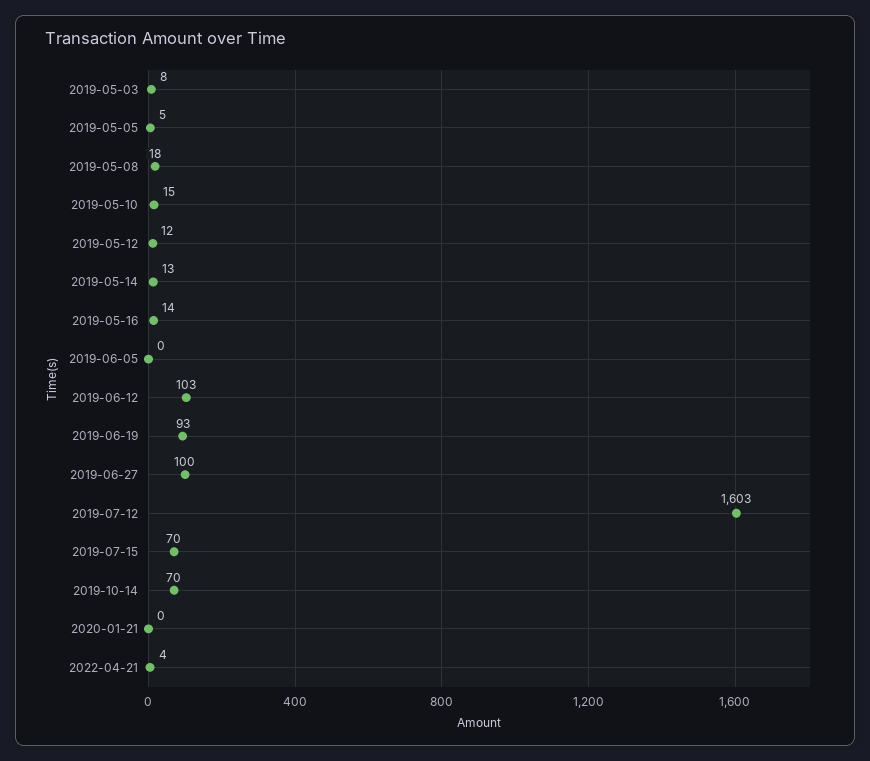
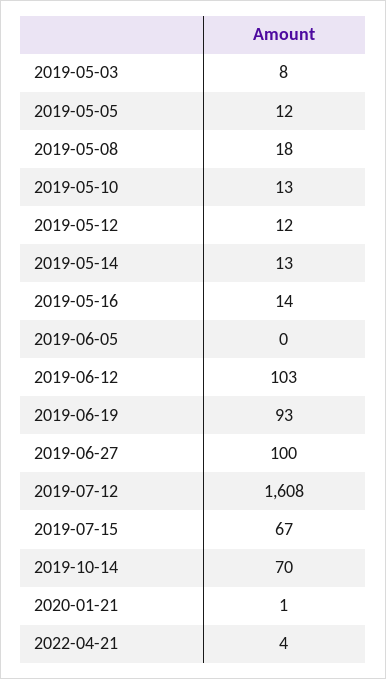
  {
    "2019-05-03": 8,
-   "2019-05-05": 5,
+   "2019-05-05": 12,
    "2019-05-08": 18,
-   "2019-05-10": 15,
+   "2019-05-10": 13,
    "2019-05-12": 12,
    "2019-05-14": 13,
    "2019-05-16": 14,
    "2019-06-05": 0,
    "2019-06-12": 103,
    "2019-06-19": 93,
    "2019-06-27": 100,
-   "2019-07-12": 1603,
+   "2019-07-12": 1608,
-   "2019-07-15": 70,
+   "2019-07-15": 67,
    "2019-10-14": 70,
-   "2020-01-21": 0,
+   "2020-01-21": 1,
    "2022-04-21": 4
  }

